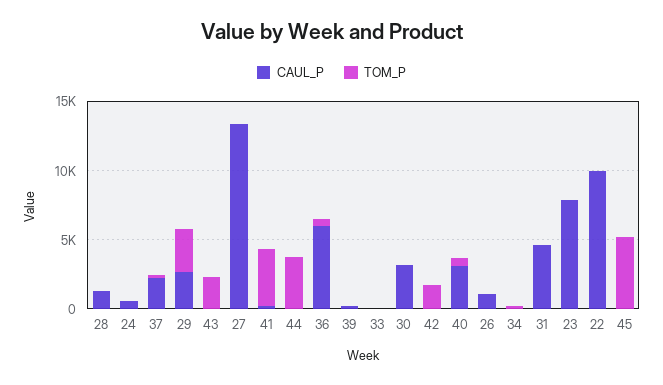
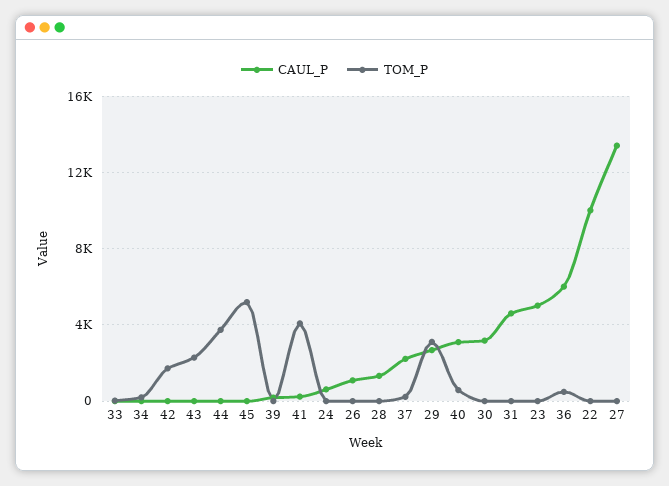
  {
    "CAUL_P": {
      "28": 1500,
      "24": 500,
      "37": 2000,
      "29": 2500,
      "43": 0,
      "27": 13500,
      "41": 0,
      "44": 0,
      "36": 6000,
      "39": 0,
      "33": 0,
      "30": 3000,
      "42": 0,
      "40": 3000,
      "26": 1000,
      "34": 0,
      "31": 4500,
-     "23": 8000,
+     "23": 5000,
      "22": 10000,
      "45": 0
    },
    "TOM_P": {
      "28": 0,
      "24": 0,
      "37": 0,
      "29": 3000,
      "43": 2500,
      "27": 0,
      "41": 4000,
      "44": 3500,
      "36": 500,
      "39": 0,
      "33": 0,
      "30": 0,
      "42": 1500,
      "40": 500,
      "26": 0,
      "34": 0,
      "31": 0,
      "23": 0,
      "22": 0,
      "45": 5000
    }
  }

